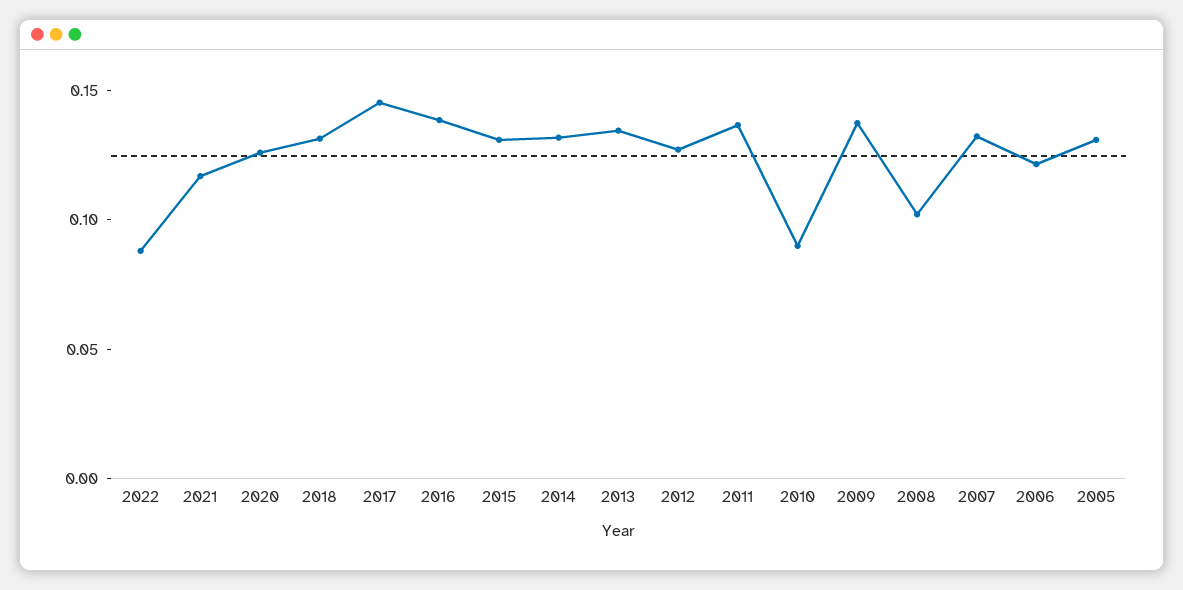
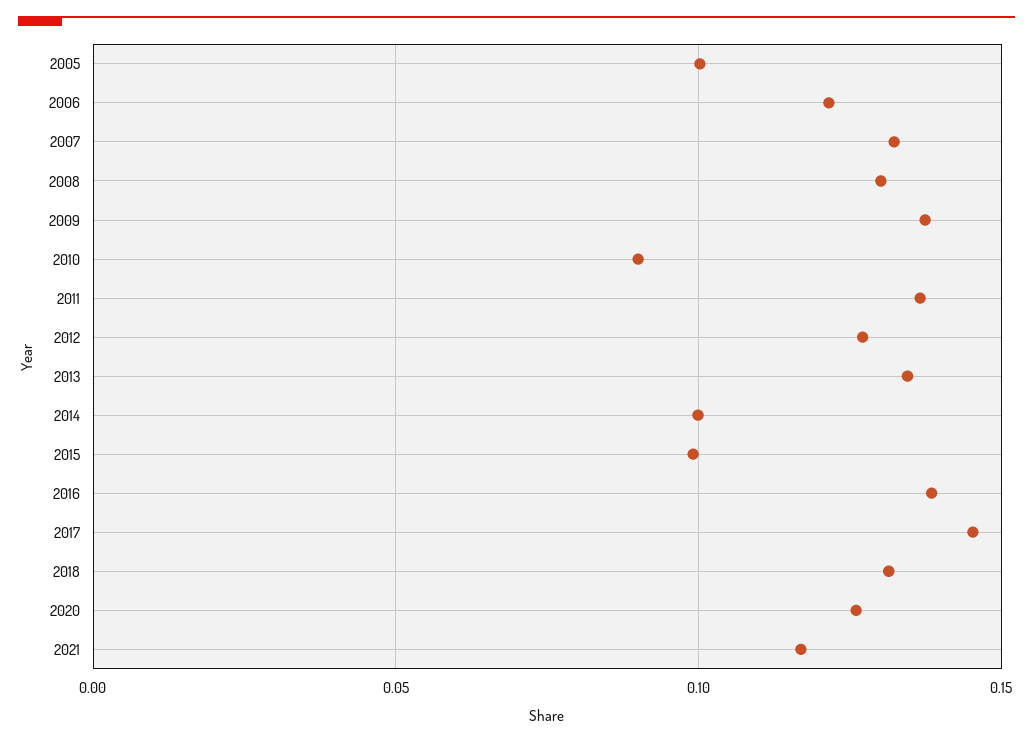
  {
-   "2022": 0.09,
    "2021": 0.115,
    "2020": 0.125,
    "2018": 0.13,
    "2017": 0.145,
    "2016": 0.14,
-   "2015": 0.13,
+   "2015": 0.1,
-   "2014": 0.13,
+   "2014": 0.1,
    "2013": 0.135,
    "2012": 0.125,
    "2011": 0.135,
    "2010": 0.09,
    "2009": 0.135,
-   "2008": 0.1,
+   "2008": 0.13,
    "2007": 0.13,
    "2006": 0.12,
-   "2005": 0.13
+   "2005": 0.1
  }

